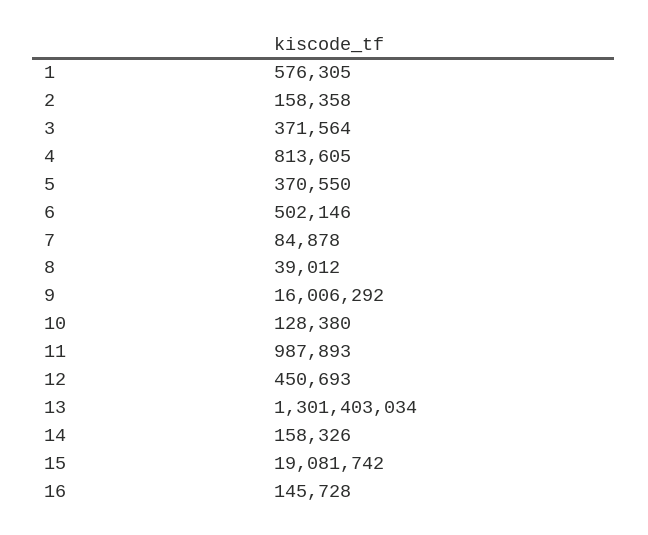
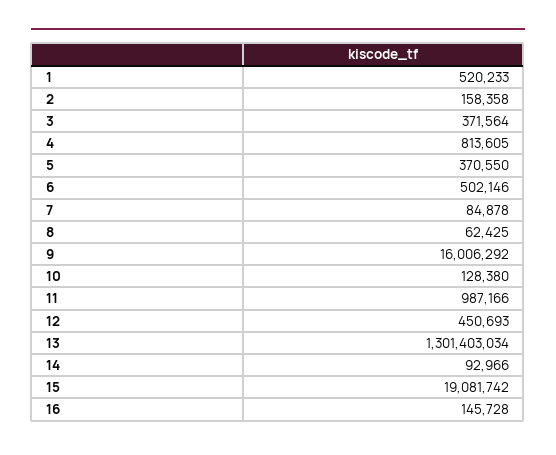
  {
-   "1": 576305,
+   "1": 520233,
    "2": 158358,
    "3": 371564,
    "4": 813605,
    "5": 370550,
    "6": 502146,
    "7": 84878,
-   "8": 39012,
+   "8": 62425,
    "9": 16006292,
    "10": 128380,
-   "11": 987893,
+   "11": 987166,
    "12": 450693,
    "13": 1301403034,
-   "14": 158326,
+   "14": 92966,
    "15": 19081742,
    "16": 145728
  }

